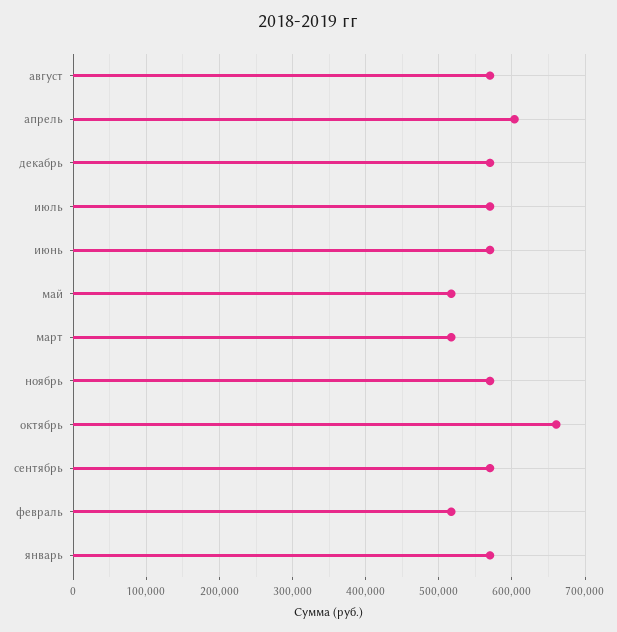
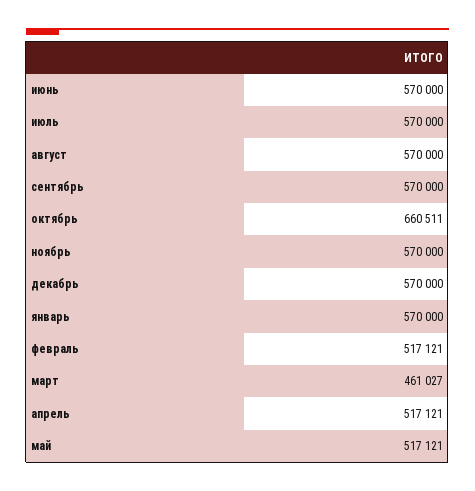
  {
    "август": 570000,
-   "апрель": 600000,
+   "апрель": 517121,
    "декабрь": 570000,
    "июль": 570000,
    "июнь": 570000,
    "май": 517121,
-   "март": 520000,
+   "март": 461027,
    "ноябрь": 570000,
    "октябрь": 660511,
    "сентябрь": 570000,
    "февраль": 517121,
    "январь": 570000
  }

